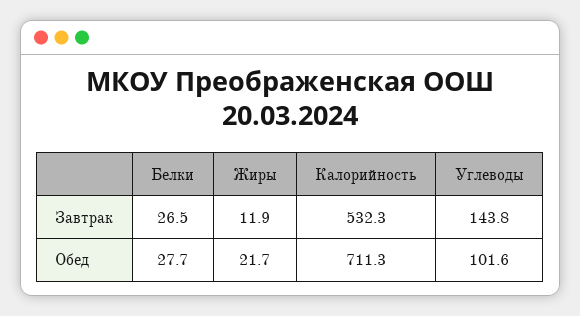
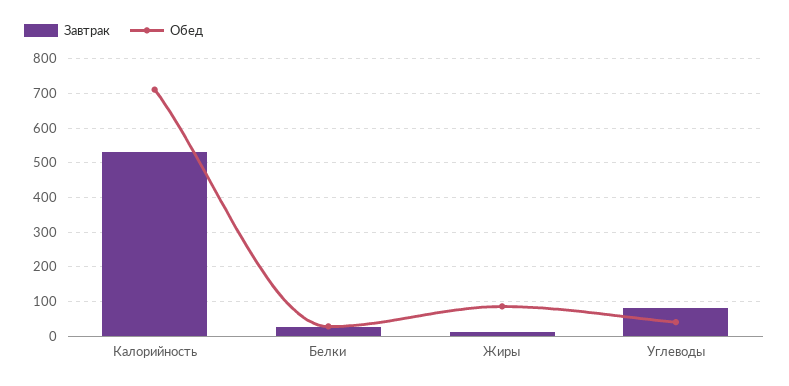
  {
    "Завтрак": {
      "Белки": 26.5,
      "Жиры": 11.9,
      "Калорийность": 532.3,
-     "Углеводы": 143.8
+     "Углеводы": 80
    },
    "Обед": {
      "Белки": 27.7,
-     "Жиры": 21.7,
+     "Жиры": 80,
      "Калорийность": 711.3,
-     "Углеводы": 101.6
+     "Углеводы": 40
    }
  }

